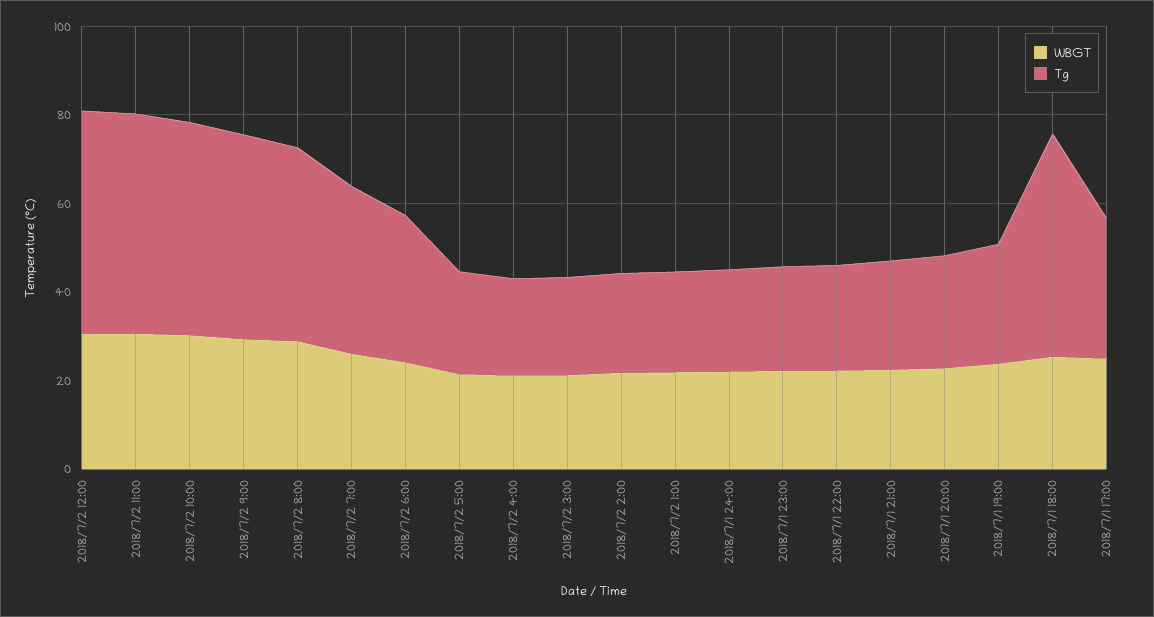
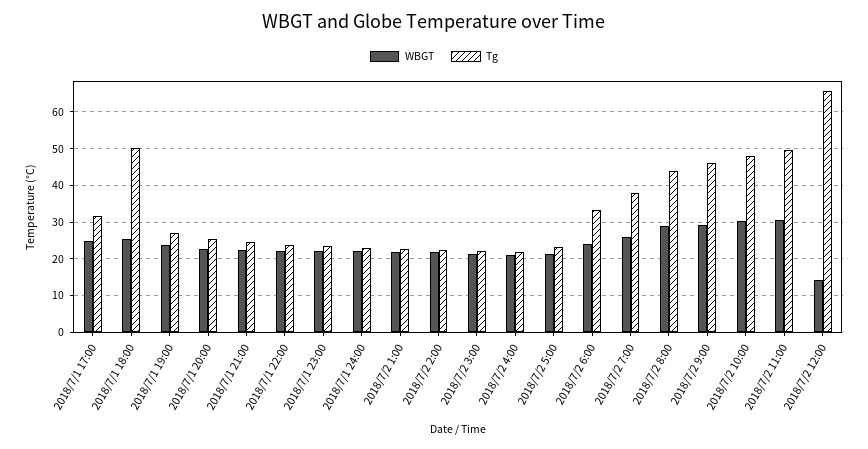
  {
    "WBGT": {
-     "2018/7/2 12:00": 30,
+     "2018/7/2 12:00": 14,
      "2018/7/2 11:00": 30,
      "2018/7/2 10:00": 30,
      "2018/7/2 9:00": 30,
      "2018/7/2 8:00": 28,
      "2018/7/2 7:00": 26,
      "2018/7/2 6:00": 24,
      "2018/7/2 5:00": 22,
      "2018/7/2 4:00": 22,
      "2018/7/2 3:00": 22,
      "2018/7/2 2:00": 22,
      "2018/7/2 1:00": 22,
      "2018/7/1 24:00": 22,
      "2018/7/1 23:00": 22,
      "2018/7/1 22:00": 22,
      "2018/7/1 21:00": 22,
      "2018/7/1 20:00": 22,
      "2018/7/1 19:00": 24,
      "2018/7/1 18:00": 26,
      "2018/7/1 17:00": 24
    },
    "Tg": {
-     "2018/7/2 12:00": 50,
+     "2018/7/2 12:00": 66,
      "2018/7/2 11:00": 50,
      "2018/7/2 10:00": 48,
      "2018/7/2 9:00": 46,
      "2018/7/2 8:00": 44,
      "2018/7/2 7:00": 38,
      "2018/7/2 6:00": 34,
      "2018/7/2 5:00": 24,
      "2018/7/2 4:00": 22,
      "2018/7/2 3:00": 22,
      "2018/7/2 2:00": 22,
      "2018/7/2 1:00": 22,
      "2018/7/1 24:00": 24,
      "2018/7/1 23:00": 24,
      "2018/7/1 22:00": 24,
      "2018/7/1 21:00": 24,
      "2018/7/1 20:00": 26,
      "2018/7/1 19:00": 28,
      "2018/7/1 18:00": 50,
      "2018/7/1 17:00": 32
    }
  }

